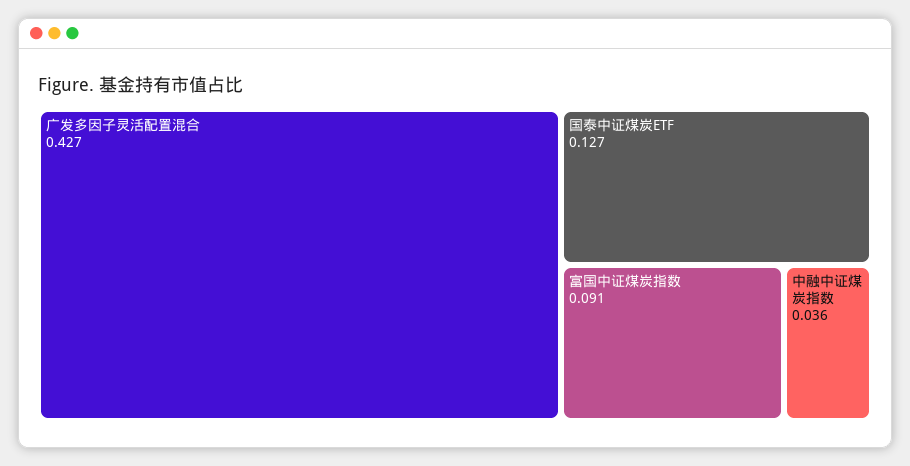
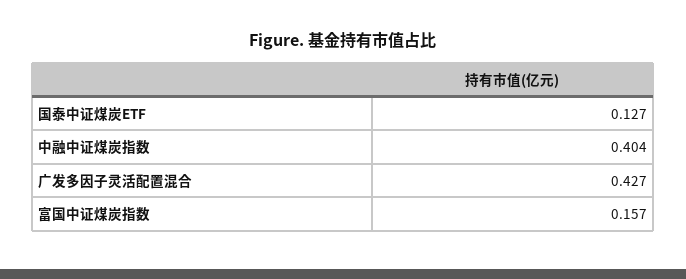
  {
    "广发多因子灵活配置混合": 0.427,
    "国泰中证煤炭ETF": 0.127,
-   "富国中证煤炭指数": 0.091,
+   "富国中证煤炭指数": 0.157,
-   "中融中证煤炭指数": 0.036
+   "中融中证煤炭指数": 0.404
  }

